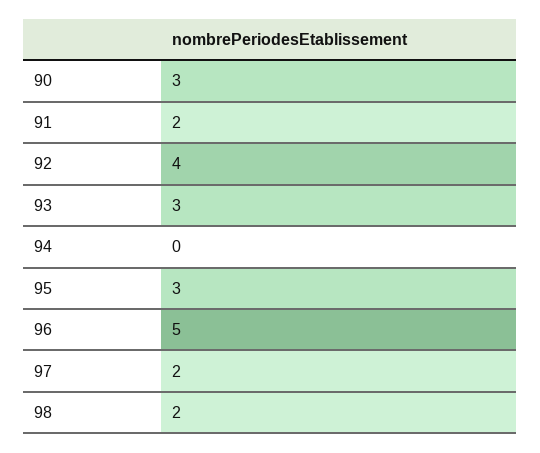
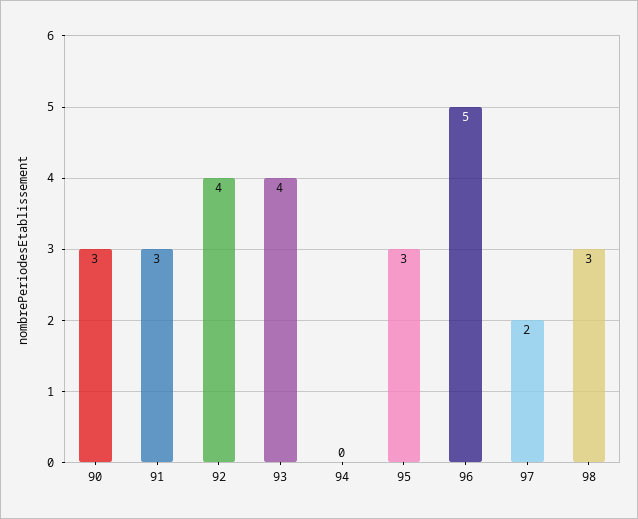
  {
    "90": 3,
-   "91": 2,
+   "91": 3,
    "92": 4,
-   "93": 3,
+   "93": 4,
    "94": 0,
    "95": 3,
    "96": 5,
    "97": 2,
-   "98": 2
+   "98": 3
  }

